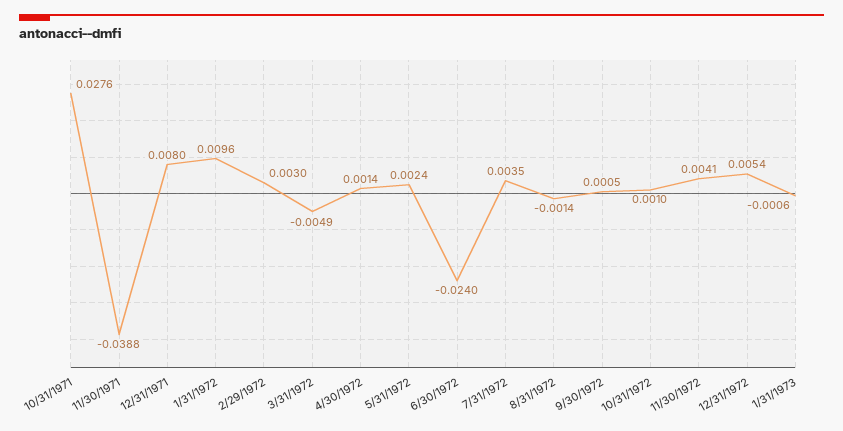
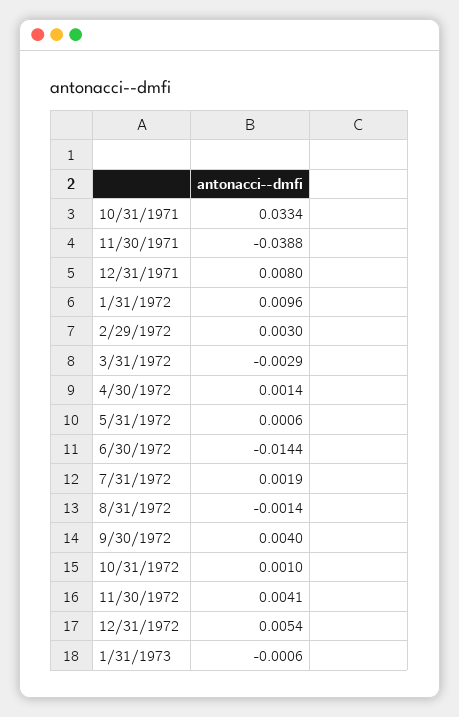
  {
-   "10/31/1971": 0.0276,
+   "10/31/1971": 0.0334,
    "11/30/1971": -0.0388,
    "12/31/1971": 0.008,
    "1/31/1972": 0.0096,
    "2/29/1972": 0.003,
-   "3/31/1972": -0.0049,
+   "3/31/1972": -0.0029,
    "4/30/1972": 0.0014,
-   "5/31/1972": 0.0024,
+   "5/31/1972": 0.0006,
-   "6/30/1972": -0.024,
+   "6/30/1972": -0.0144,
-   "7/31/1972": 0.0035,
+   "7/31/1972": 0.0019,
    "8/31/1972": -0.0014,
-   "9/30/1972": 0.0005,
+   "9/30/1972": 0.004,
    "10/31/1972": 0.001,
    "11/30/1972": 0.0041,
    "12/31/1972": 0.0054,
    "1/31/1973": -0.0006
  }

